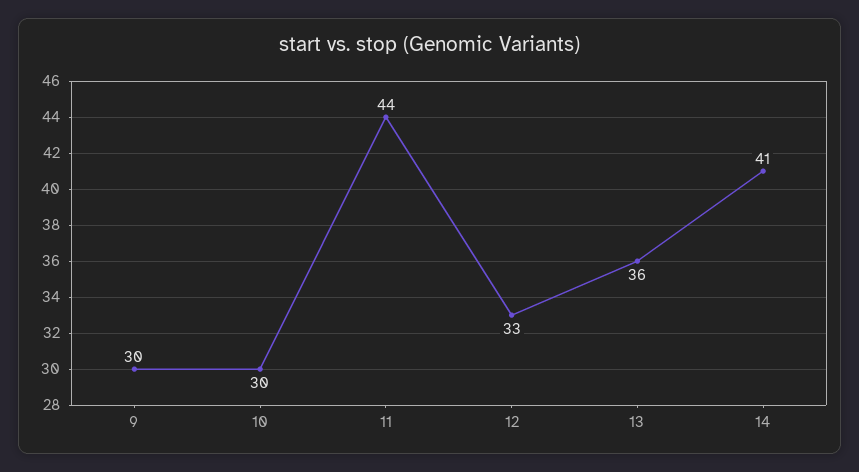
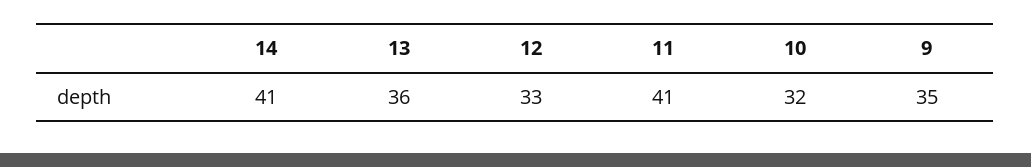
  {
-   "9": 30,
+   "9": 35,
-   "10": 30,
+   "10": 32,
-   "11": 44,
+   "11": 41,
    "12": 33,
    "13": 36,
    "14": 41
  }

